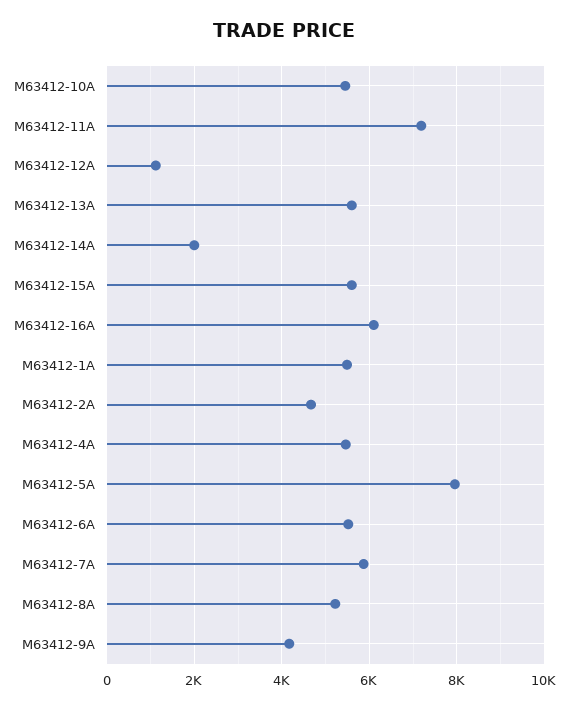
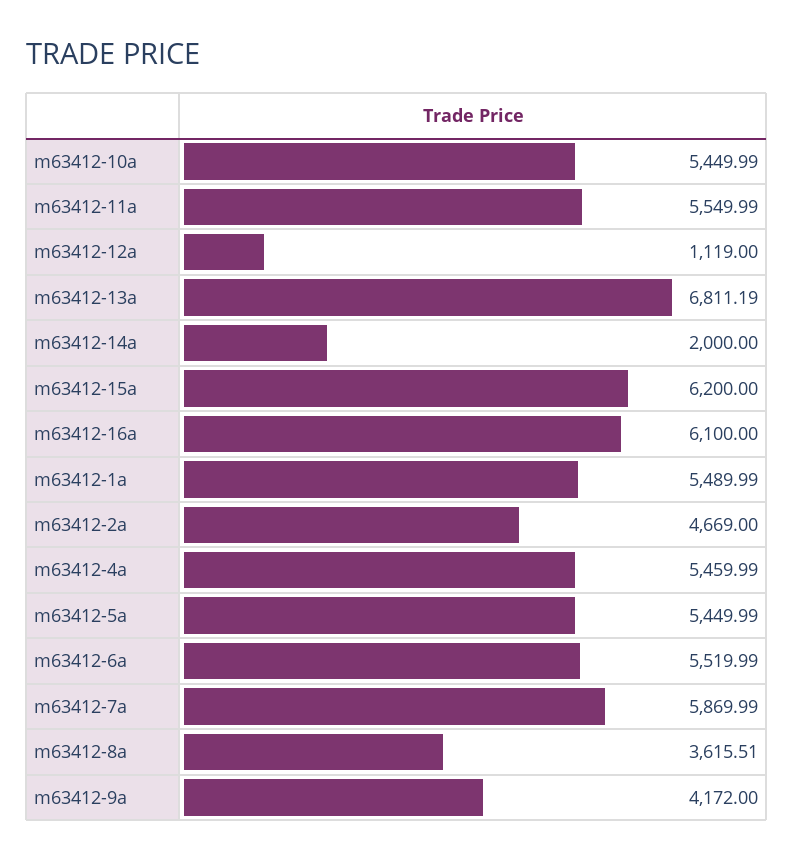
  {
    "M63412-10A": 5449.99,
-   "M63412-11A": 7200,
+   "M63412-11A": 5549.99,
    "M63412-12A": 1119,
-   "M63412-13A": 5600,
+   "M63412-13A": 6811.19,
    "M63412-14A": 2000,
-   "M63412-15A": 5600,
+   "M63412-15A": 6200,
    "M63412-16A": 6100,
    "M63412-1A": 5489.99,
    "M63412-2A": 4669,
    "M63412-4A": 5459.99,
-   "M63412-5A": 8000,
+   "M63412-5A": 5449.99,
    "M63412-6A": 5519.99,
    "M63412-7A": 5869.99,
-   "M63412-8A": 5200,
+   "M63412-8A": 3615.51,
    "M63412-9A": 4172
  }

